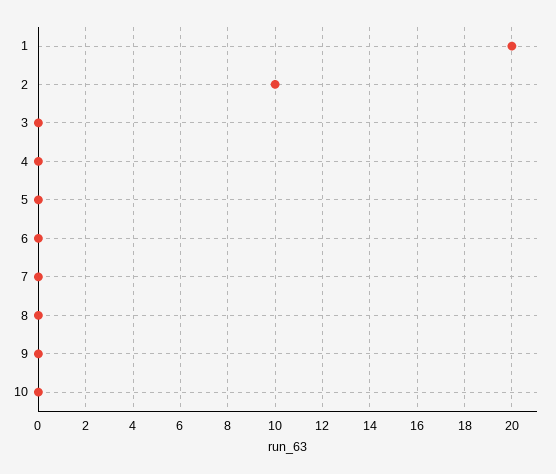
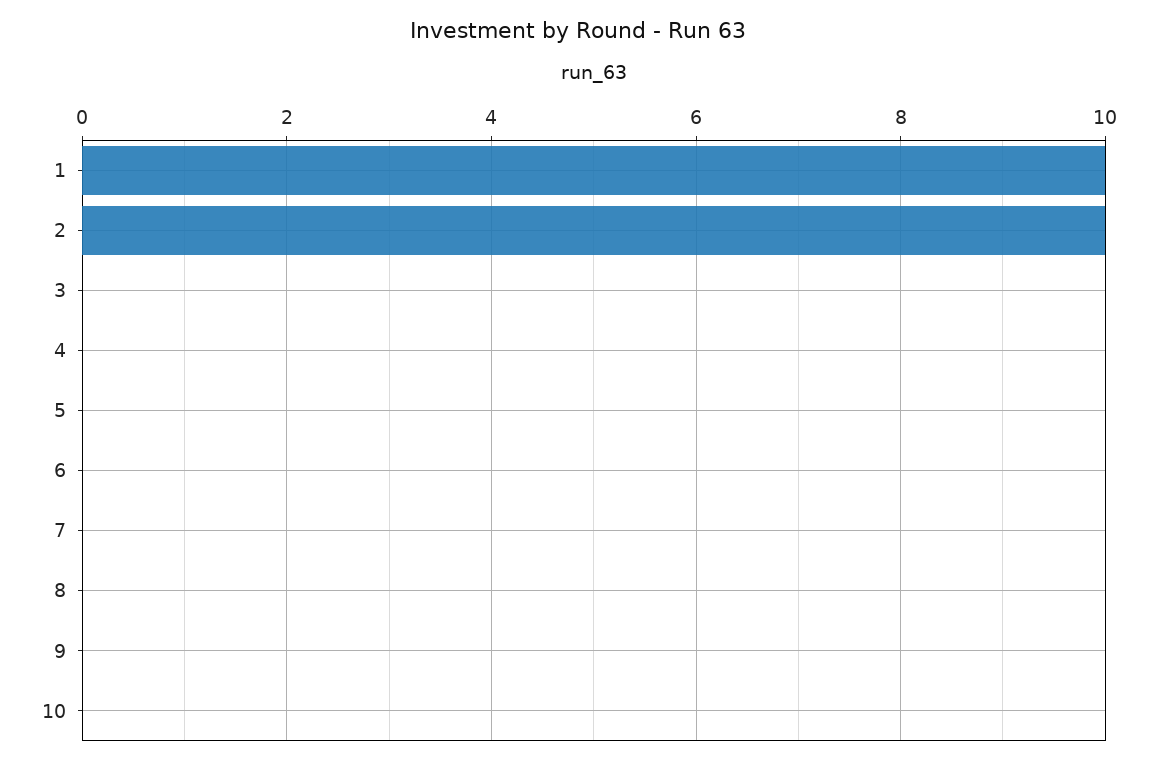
  {
-   "1": 20,
+   "1": 10,
    "2": 10,
    "3": 0,
    "4": 0,
    "5": 0,
    "6": 0,
    "7": 0,
    "8": 0,
    "9": 0,
    "10": 0
  }

